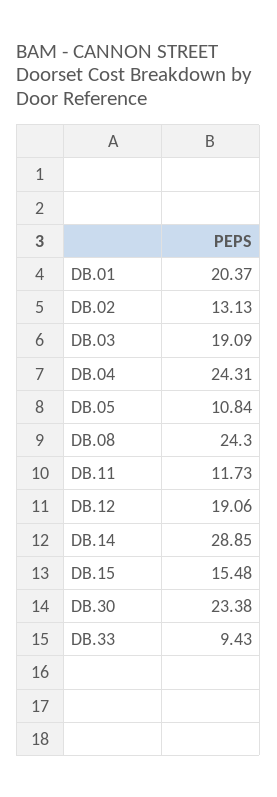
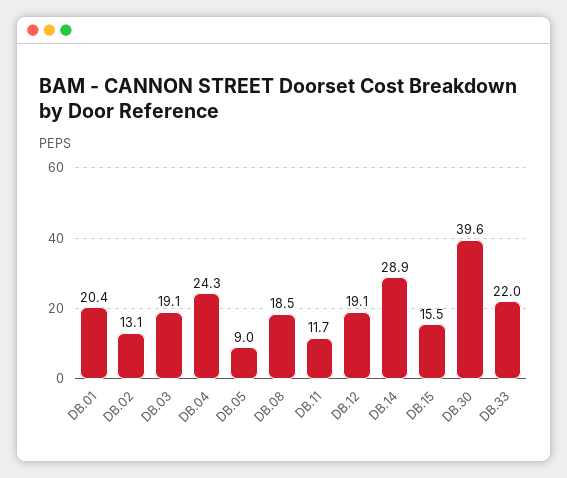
  {
    "DB.01": 20.37,
    "DB.02": 13.13,
    "DB.03": 19.09,
    "DB.04": 24.31,
-   "DB.05": 10.84,
+   "DB.05": 9,
-   "DB.08": 24.3,
+   "DB.08": 18.5,
    "DB.11": 11.73,
    "DB.12": 19.06,
    "DB.14": 28.85,
    "DB.15": 15.48,
-   "DB.30": 23.38,
+   "DB.30": 39.6,
-   "DB.33": 9.43
+   "DB.33": 22
  }

